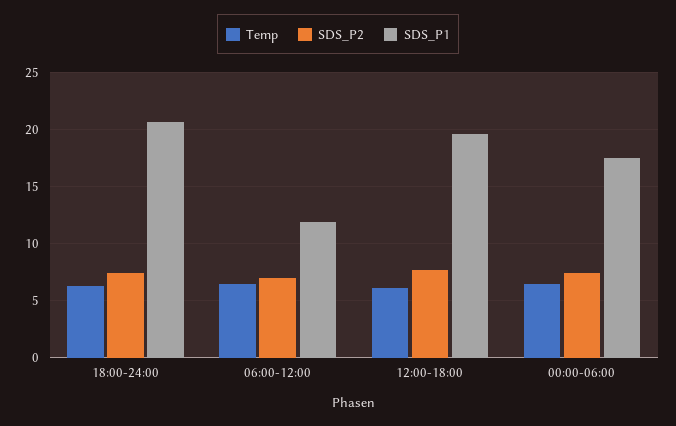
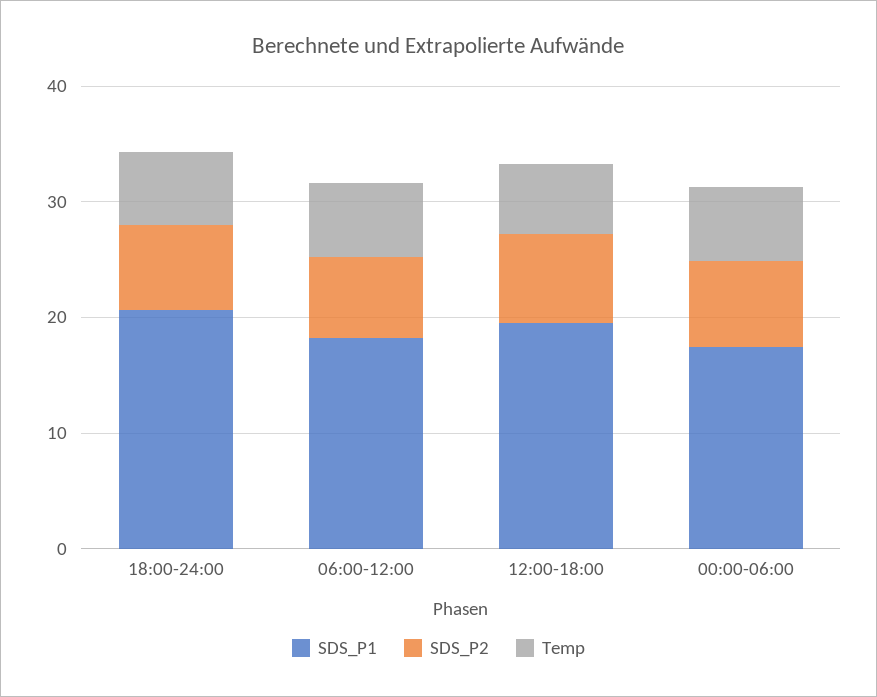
  {
    "Temp": {
      "18:00-24:00": 6,
      "06:00-12:00": 6,
      "12:00-18:00": 6,
      "00:00-06:00": 6
    },
    "SDS_P2": {
      "18:00-24:00": 7,
      "06:00-12:00": 7,
      "12:00-18:00": 8,
      "00:00-06:00": 7
    },
    "SDS_P1": {
      "18:00-24:00": 21,
-     "06:00-12:00": 12,
+     "06:00-12:00": 18,
      "12:00-18:00": 20,
      "00:00-06:00": 17
    }
  }

